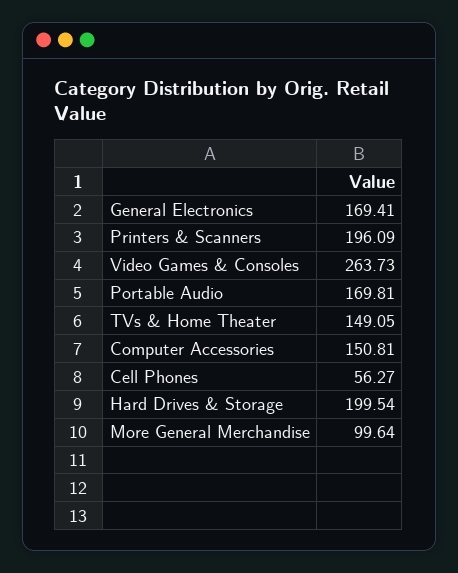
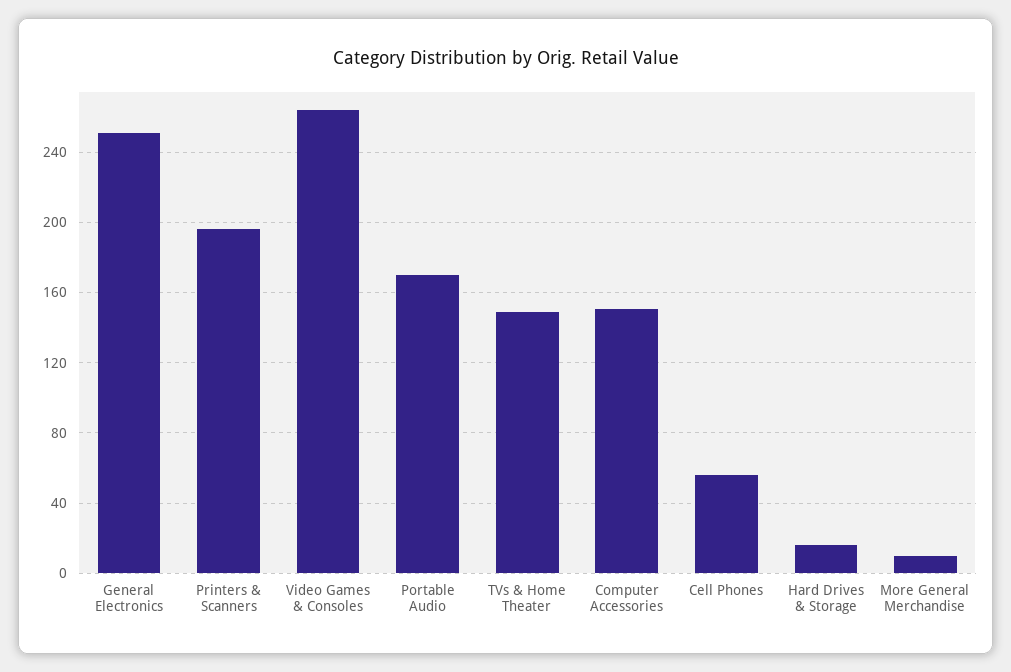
  {
-   "General Electronics": 169.41,
+   "General Electronics": 250,
    "Printers & Scanners": 196.09,
    "Video Games & Consoles": 263.73,
    "Portable Audio": 169.81,
    "TVs & Home Theater": 149.05,
    "Computer Accessories": 150.81,
    "Cell Phones": 56.27,
-   "Hard Drives & Storage": 199.54,
+   "Hard Drives & Storage": 15,
-   "More General Merchandise": 99.64
+   "More General Merchandise": 10
  }

